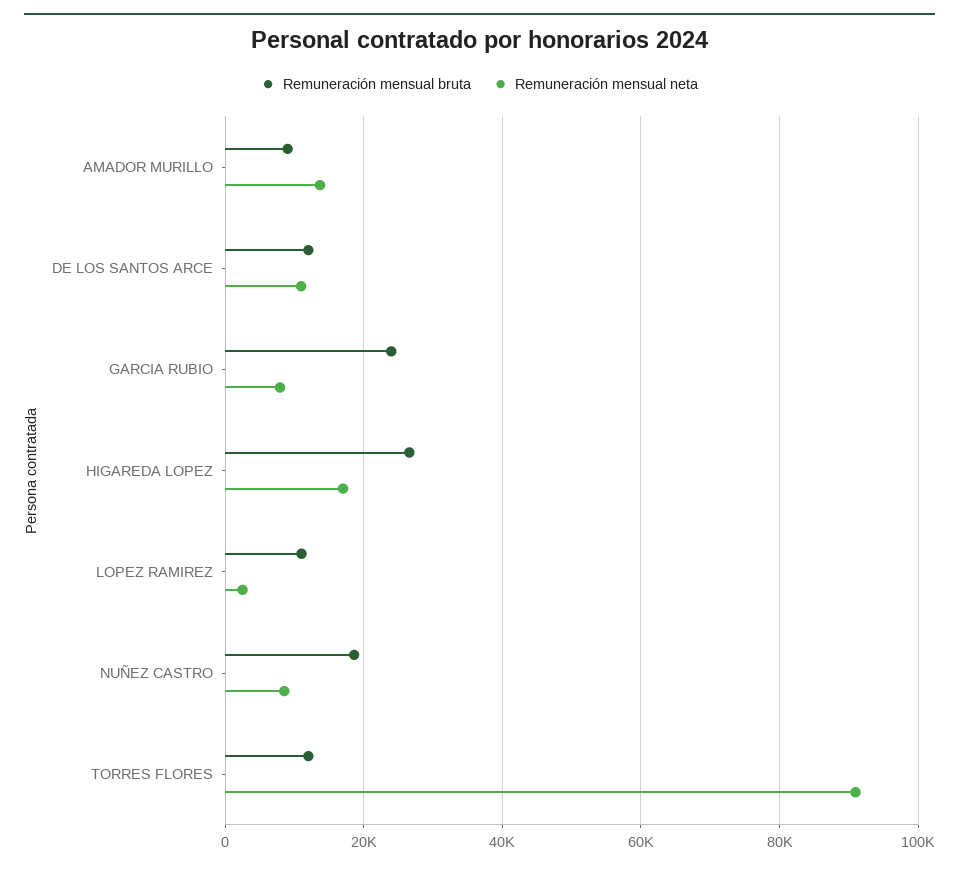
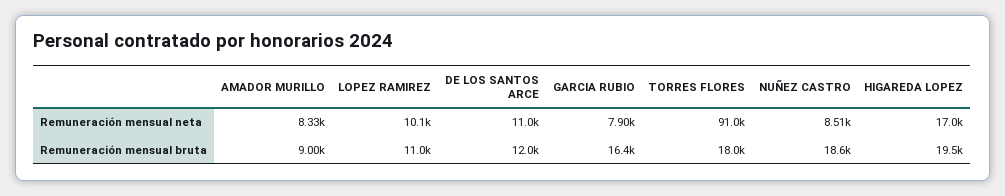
  {
    "Remuneración mensual bruta": {
      "AMADOR MURILLO": 9000,
      "DE LOS SANTOS ARCE": 12000,
-     "GARCIA RUBIO": 24000,
+     "GARCIA RUBIO": 16400,
-     "HIGAREDA LOPEZ": 26000,
+     "HIGAREDA LOPEZ": 19500,
      "LOPEZ RAMIREZ": 11000,
      "NUÑEZ CASTRO": 18600,
-     "TORRES FLORES": 12000
+     "TORRES FLORES": 18000
    },
    "Remuneración mensual neta": {
-     "AMADOR MURILLO": 14000,
+     "AMADOR MURILLO": 8330,
      "DE LOS SANTOS ARCE": 11000,
      "GARCIA RUBIO": 7900,
      "HIGAREDA LOPEZ": 17000,
-     "LOPEZ RAMIREZ": 2000,
+     "LOPEZ RAMIREZ": 10100,
      "NUÑEZ CASTRO": 8510,
      "TORRES FLORES": 91000
    }
  }

